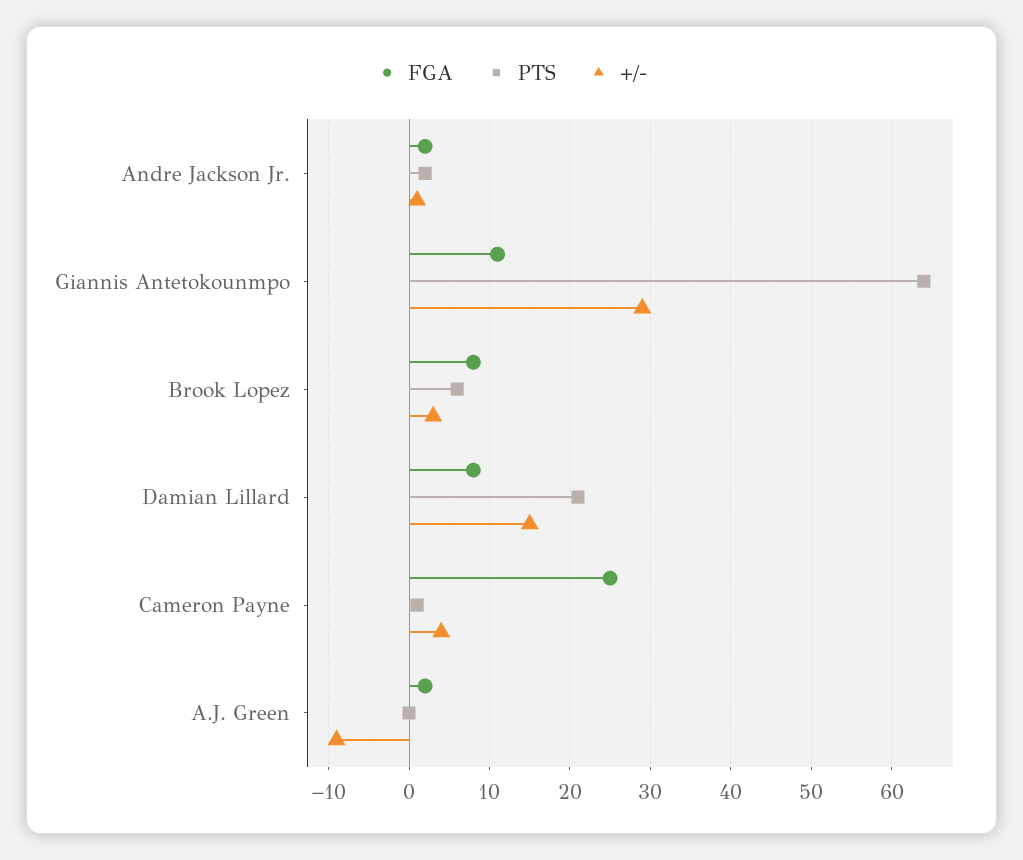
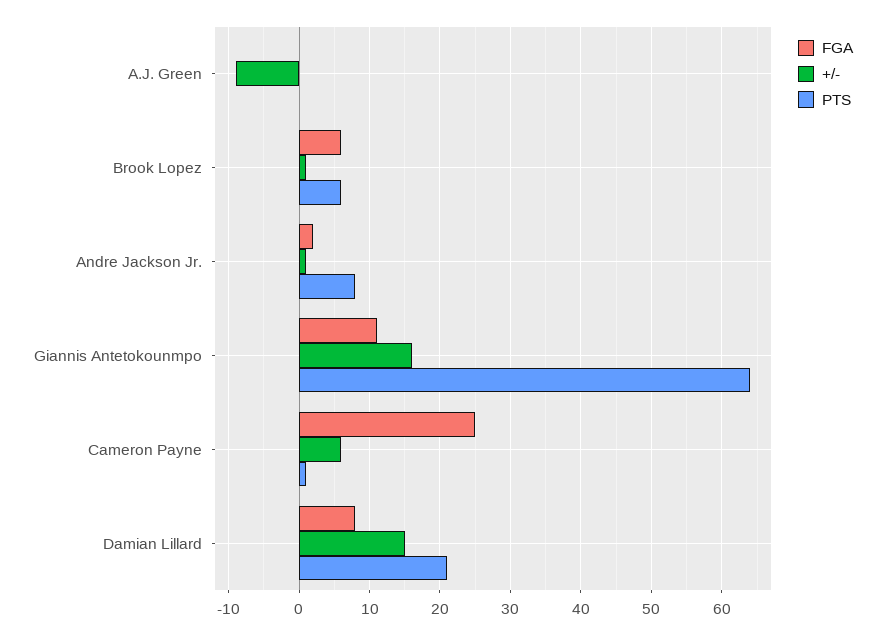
  {
    "FGA": {
      "Andre Jackson Jr.": 2,
      "Giannis Antetokounmpo": 11,
-     "Brook Lopez": 8,
+     "Brook Lopez": 6,
      "Damian Lillard": 8,
      "Cameron Payne": 25,
-     "A.J. Green": 2
+     "A.J. Green": 0
    },
    "PTS": {
-     "Andre Jackson Jr.": 2,
+     "Andre Jackson Jr.": 8,
      "Giannis Antetokounmpo": 64,
      "Brook Lopez": 6,
      "Damian Lillard": 21,
      "Cameron Payne": 1,
      "A.J. Green": 0
    },
    "+/-": {
      "Andre Jackson Jr.": 1,
-     "Giannis Antetokounmpo": 29,
+     "Giannis Antetokounmpo": 16,
-     "Brook Lopez": 3,
+     "Brook Lopez": 1,
      "Damian Lillard": 15,
-     "Cameron Payne": 4,
+     "Cameron Payne": 6,
      "A.J. Green": -9
    }
  }

